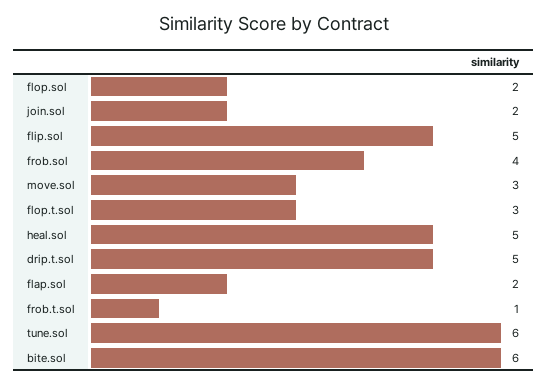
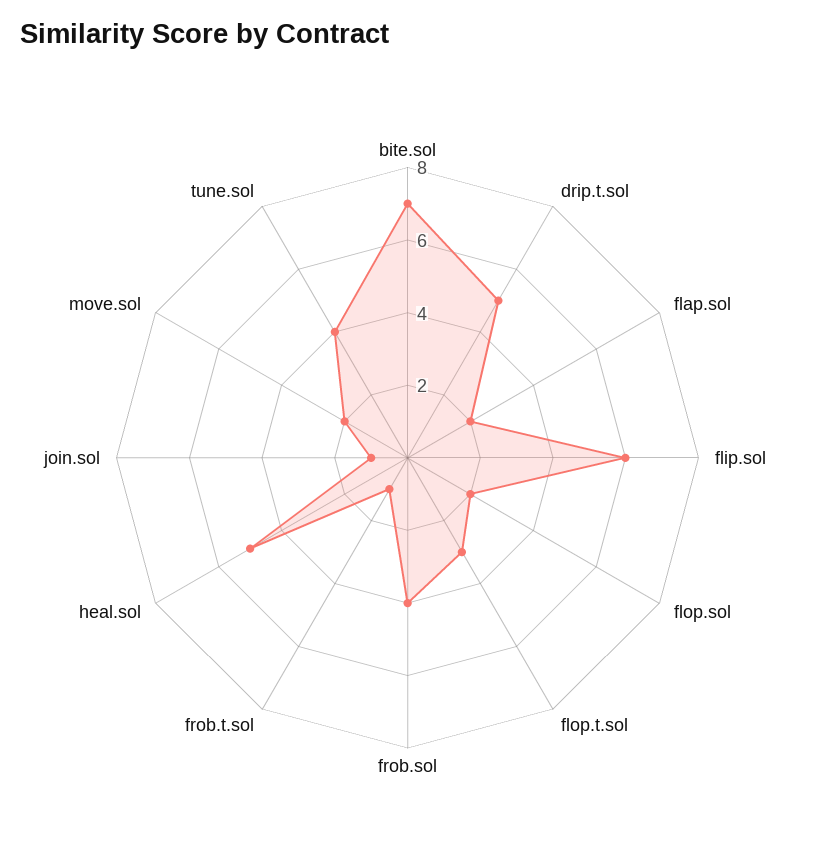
  {
    "flop.sol": 2,
-   "join.sol": 2,
+   "join.sol": 1,
-   "flip.sol": 5,
+   "flip.sol": 6,
    "frob.sol": 4,
-   "move.sol": 3,
+   "move.sol": 2,
    "flop.t.sol": 3,
    "heal.sol": 5,
    "drip.t.sol": 5,
    "flap.sol": 2,
    "frob.t.sol": 1,
-   "tune.sol": 6,
+   "tune.sol": 4,
-   "bite.sol": 6
+   "bite.sol": 7
  }

